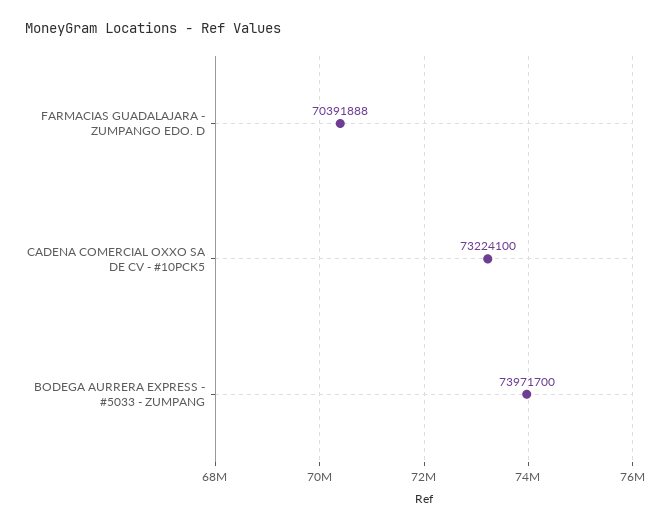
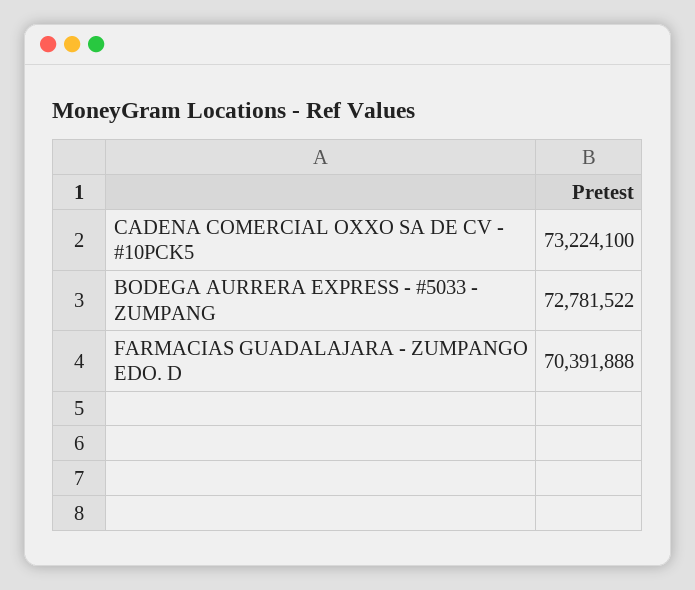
  {
    "FARMACIAS GUADALAJARA - ZUMPANGO EDO. D": 70391888,
    "CADENA COMERCIAL OXXO SA DE CV - #10PCK5": 73224100,
-   "BODEGA AURRERA EXPRESS - #5033 - ZUMPANG": 73971700
+   "BODEGA AURRERA EXPRESS - #5033 - ZUMPANG": 72781522
  }

